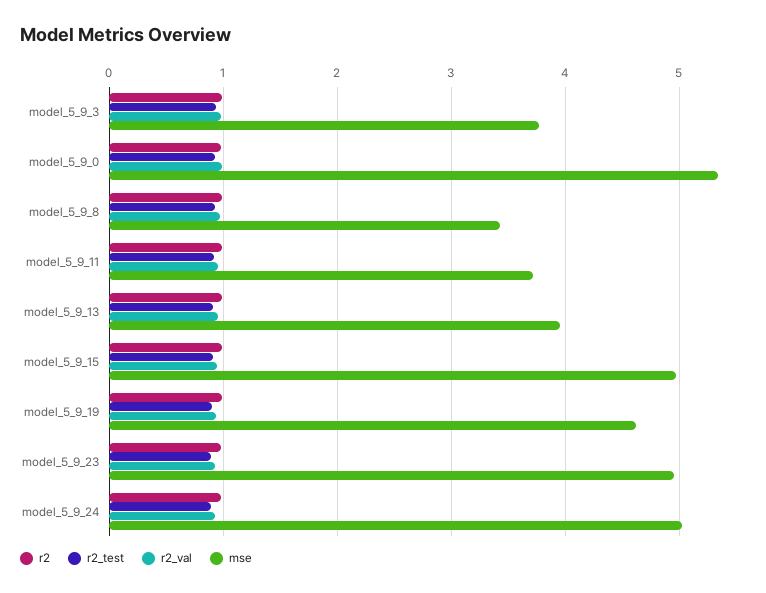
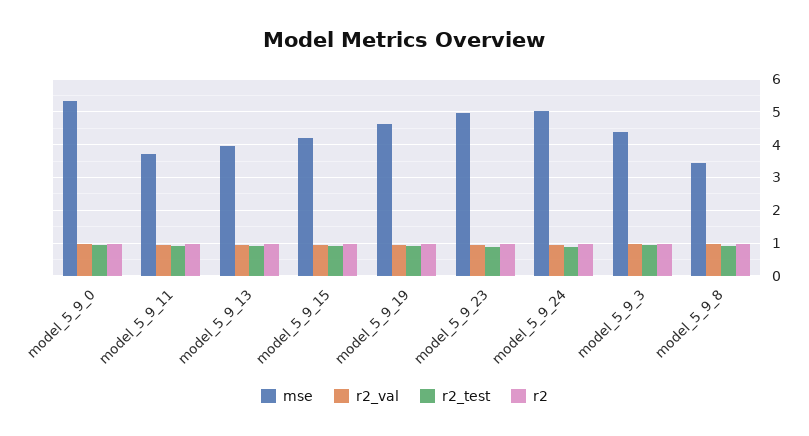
  {
    "r2": {
      "model_5_9_3": 1,
      "model_5_9_0": 1,
      "model_5_9_8": 1,
      "model_5_9_11": 1,
      "model_5_9_13": 1,
      "model_5_9_15": 1,
      "model_5_9_19": 1,
      "model_5_9_23": 1,
      "model_5_9_24": 1
    },
    "r2_test": {
      "model_5_9_3": 0.9,
      "model_5_9_0": 0.9,
      "model_5_9_8": 0.9,
      "model_5_9_11": 0.9,
      "model_5_9_13": 0.9,
      "model_5_9_15": 0.9,
      "model_5_9_19": 0.9,
      "model_5_9_23": 0.9,
      "model_5_9_24": 0.9
    },
    "r2_val": {
      "model_5_9_3": 1,
      "model_5_9_0": 1,
      "model_5_9_8": 1,
      "model_5_9_11": 1,
      "model_5_9_13": 1,
      "model_5_9_15": 0.9,
      "model_5_9_19": 0.9,
      "model_5_9_23": 0.9,
      "model_5_9_24": 0.9
    },
    "mse": {
-     "model_5_9_3": 3.8,
+     "model_5_9_3": 4.4,
      "model_5_9_0": 5.3,
      "model_5_9_8": 3.4,
      "model_5_9_11": 3.7,
      "model_5_9_13": 4,
-     "model_5_9_15": 5,
+     "model_5_9_15": 4.2,
      "model_5_9_19": 4.6,
      "model_5_9_23": 5,
      "model_5_9_24": 5
    }
  }

